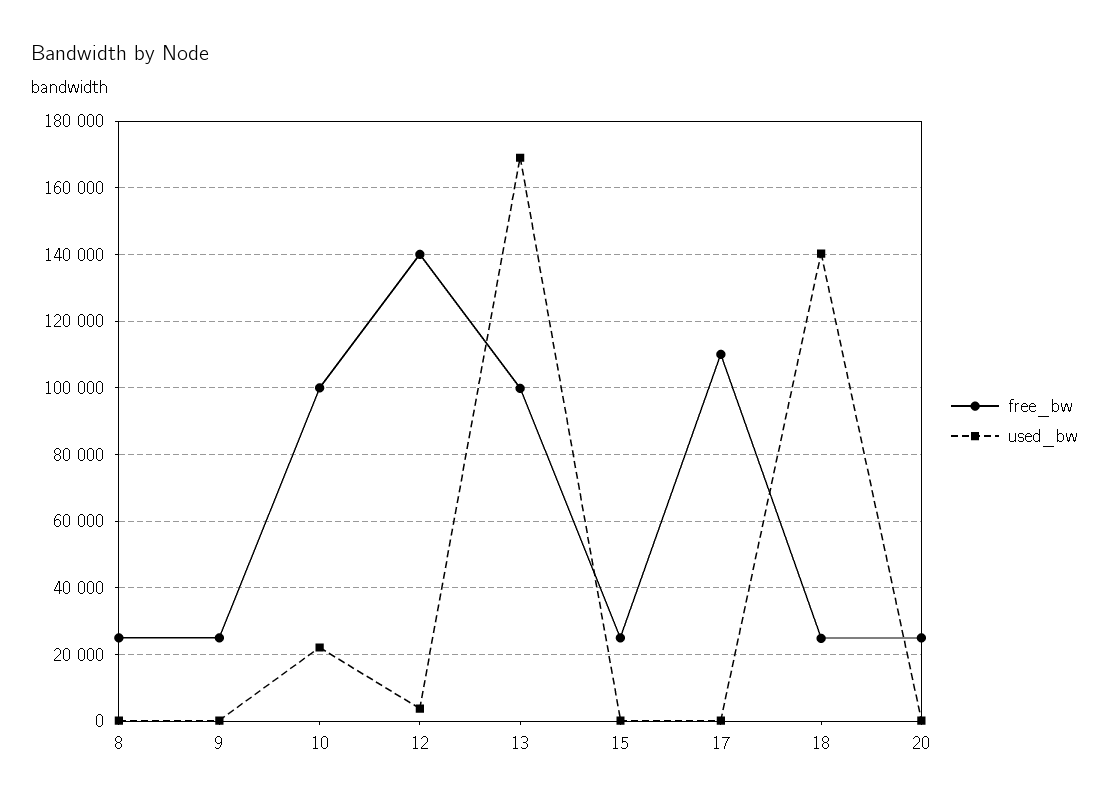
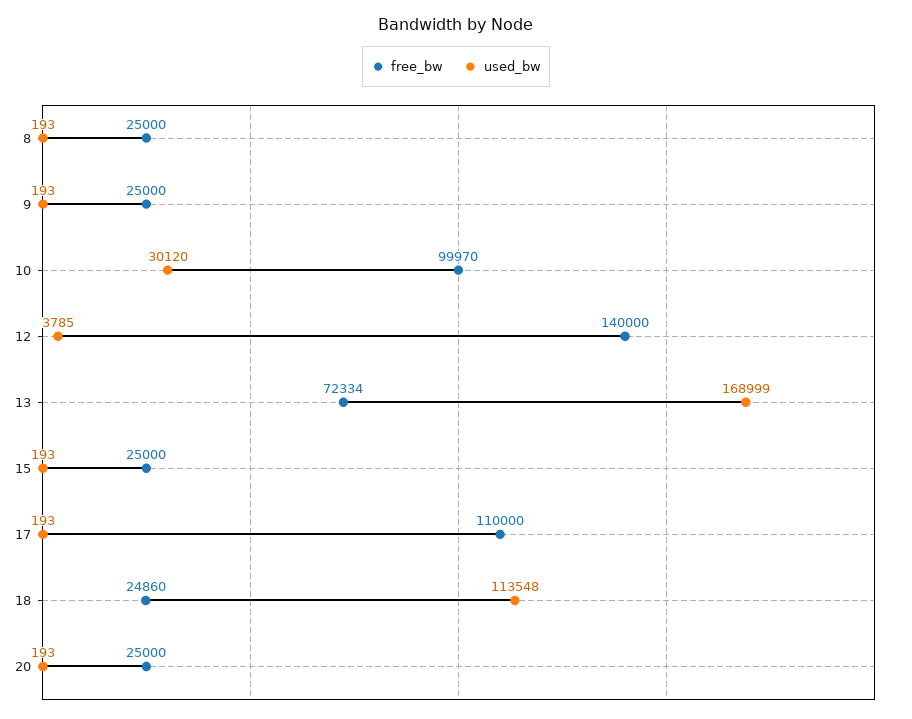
  {
    "free_bw": {
      "8": 25000,
      "9": 25000,
      "10": 99970,
      "12": 140000,
-     "13": 100000,
+     "13": 72334,
      "15": 25000,
      "17": 110000,
      "18": 24860,
      "20": 25000
    },
    "used_bw": {
      "8": 193,
      "9": 193,
-     "10": 22000,
+     "10": 30120,
      "12": 3785,
      "13": 168999,
      "15": 193,
      "17": 193,
-     "18": 140000,
+     "18": 113548,
      "20": 193
    }
  }

